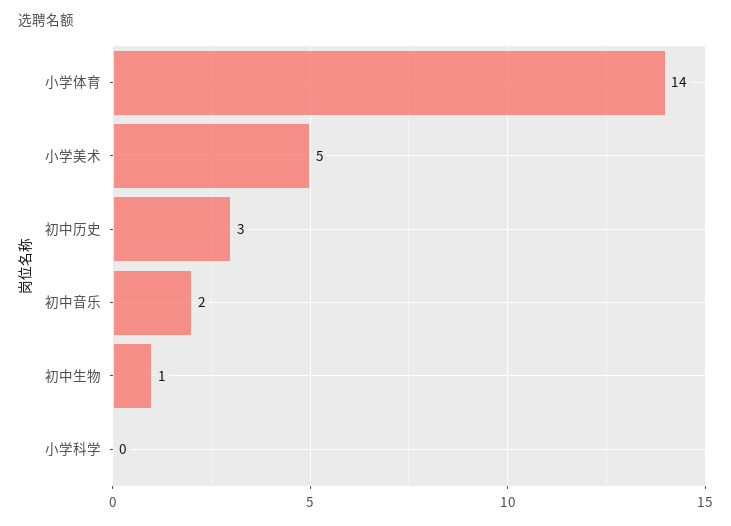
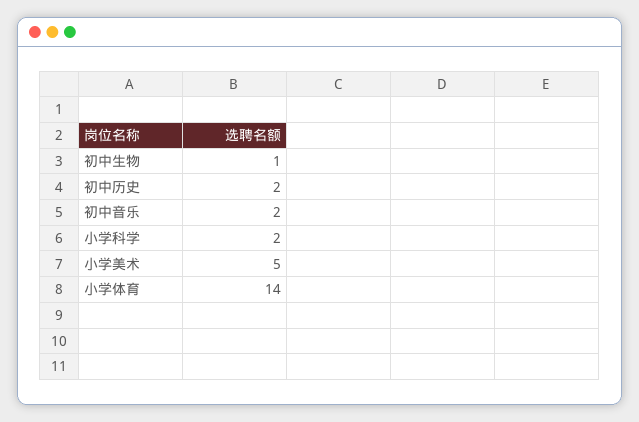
  {
    "小学体育": 14,
    "小学美术": 5,
-   "初中历史": 3,
+   "初中历史": 2,
    "初中音乐": 2,
    "初中生物": 1,
-   "小学科学": 0
+   "小学科学": 2
  }

